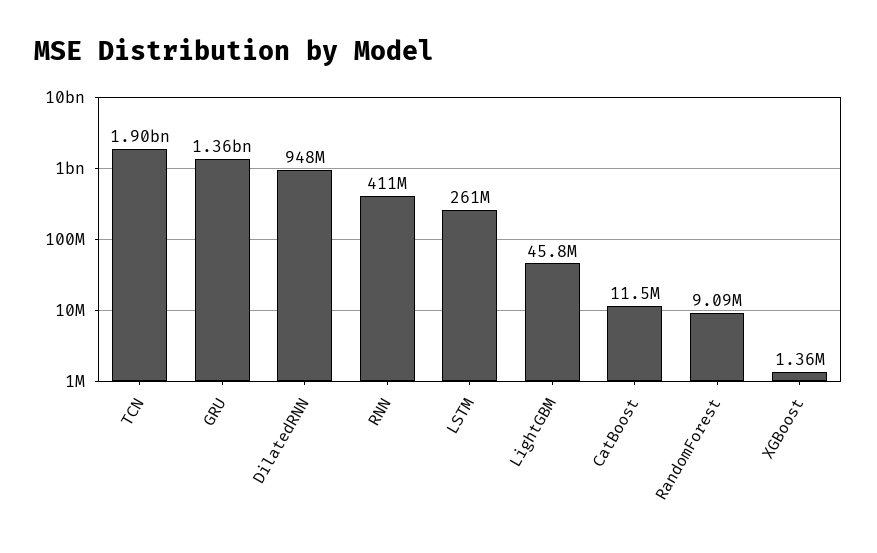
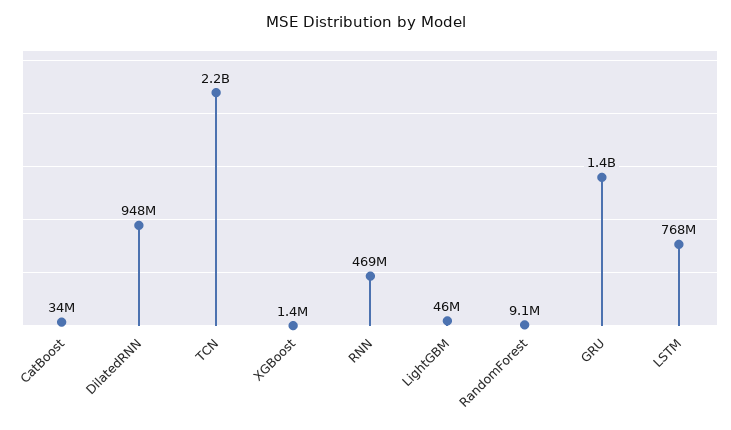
  {
-   "TCN": 1900000000,
+   "TCN": 2200000000,
    "GRU": 1360000000,
    "DilatedRNN": 948000000,
-   "RNN": 411000000,
+   "RNN": 469000000,
-   "LSTM": 261000000,
+   "LSTM": 768000000,
    "LightGBM": 45800000,
-   "CatBoost": 11500000,
+   "CatBoost": 34000000,
    "RandomForest": 9090000,
    "XGBoost": 1360000
  }

